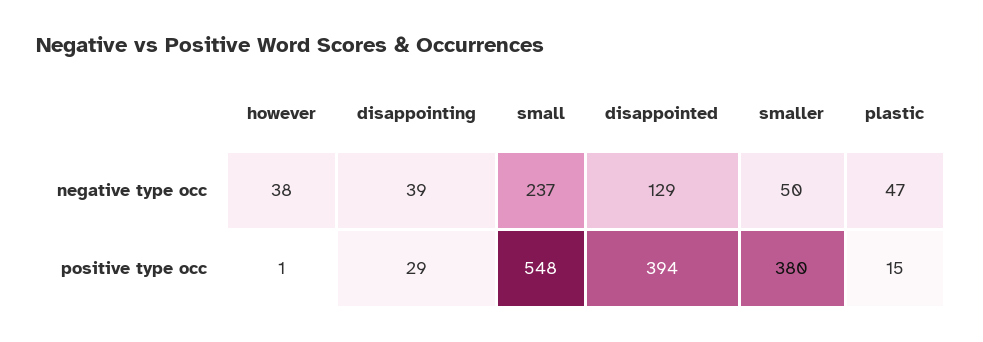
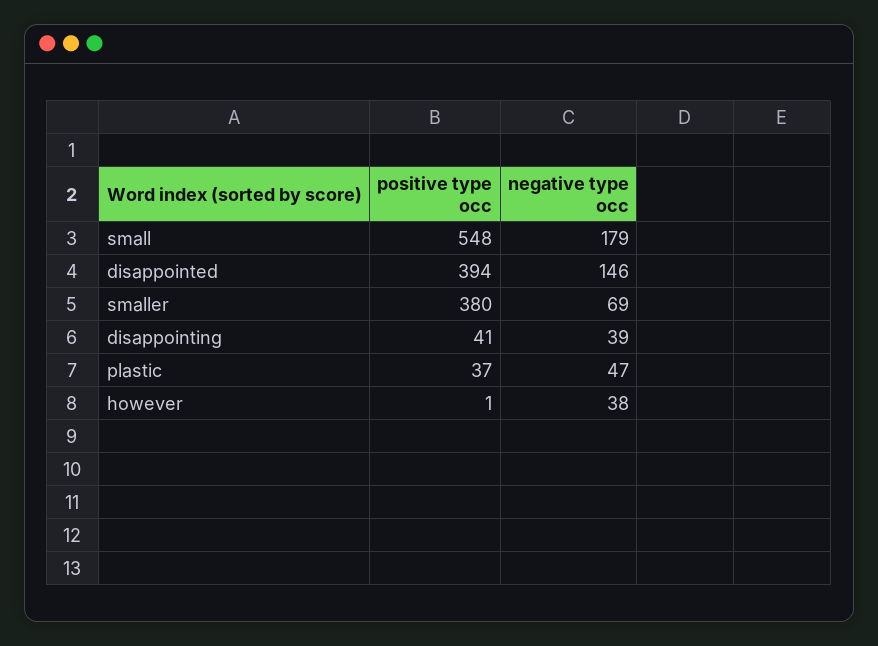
  {
    "however": {
      "negative type occ": 38,
      "positive type occ": 1
    },
    "disappointing": {
      "negative type occ": 39,
-     "positive type occ": 29
+     "positive type occ": 41
    },
    "small": {
-     "negative type occ": 237,
+     "negative type occ": 179,
      "positive type occ": 548
    },
    "disappointed": {
-     "negative type occ": 129,
+     "negative type occ": 146,
      "positive type occ": 394
    },
    "smaller": {
-     "negative type occ": 50,
+     "negative type occ": 69,
      "positive type occ": 380
    },
    "plastic": {
      "negative type occ": 47,
-     "positive type occ": 15
+     "positive type occ": 37
    }
  }

